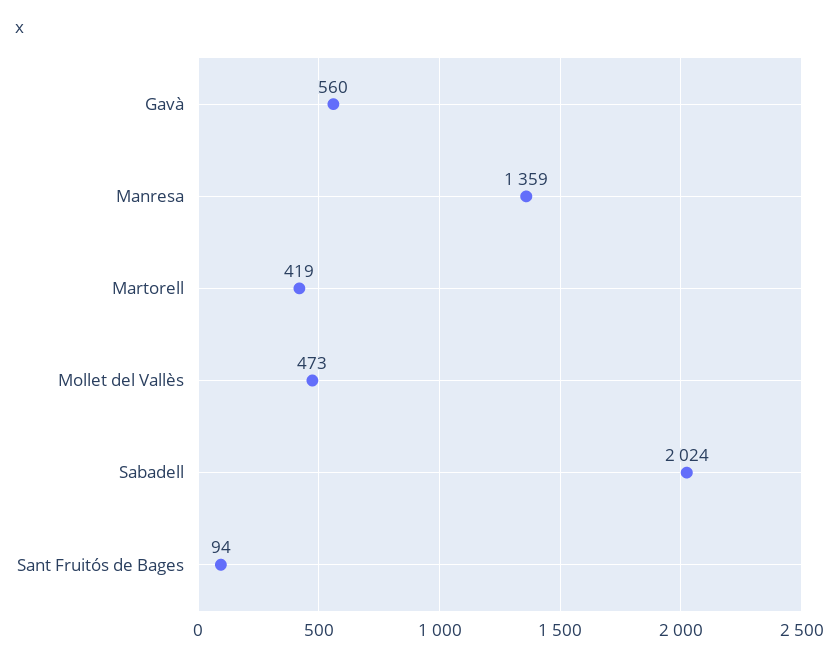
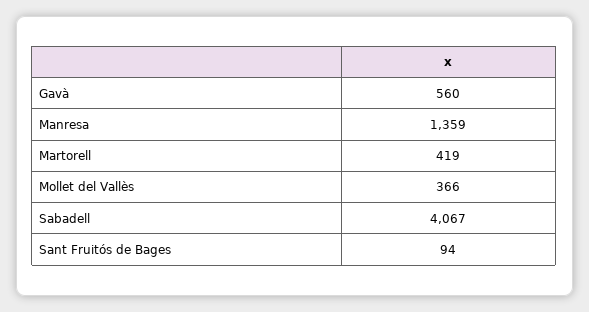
  {
    "Gavà": 560,
    "Manresa": 1359,
    "Martorell": 419,
-   "Mollet del Vallès": 473,
+   "Mollet del Vallès": 366,
-   "Sabadell": 2024,
+   "Sabadell": 4067,
    "Sant Fruitós de Bages": 94
  }

